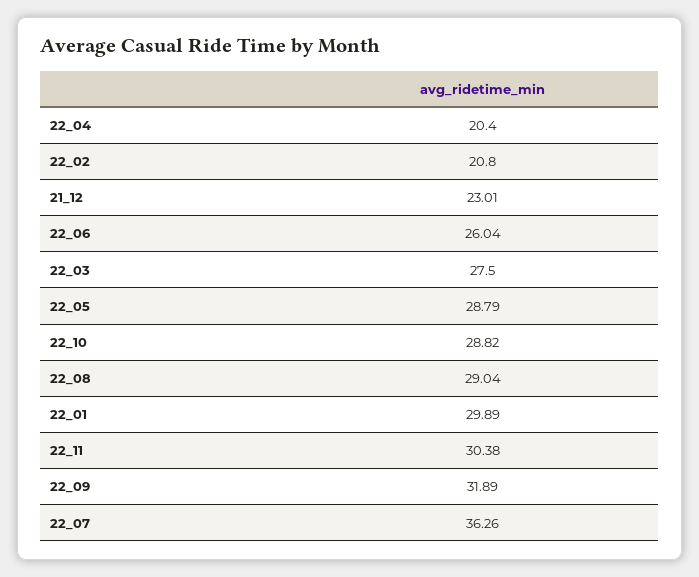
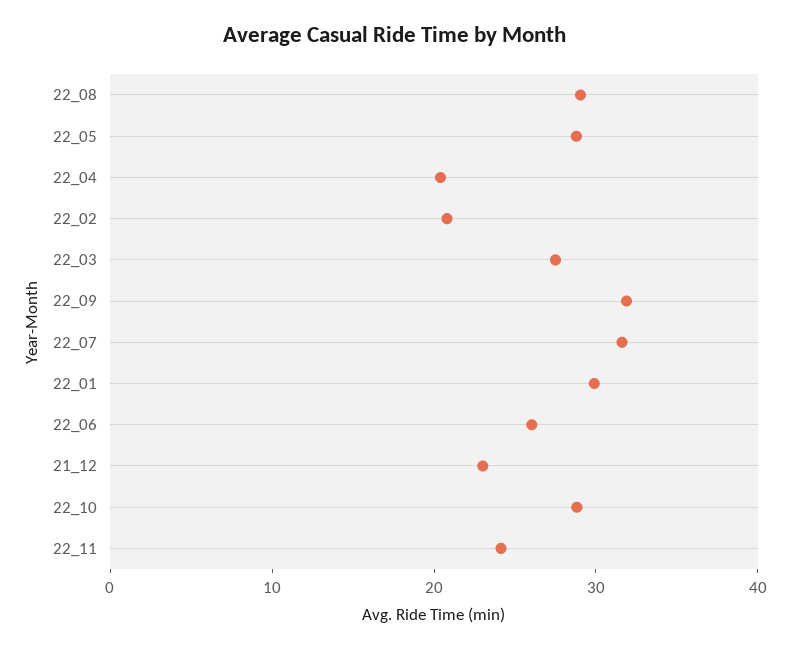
  {
    "22_04": 20.4,
    "22_02": 20.8,
    "21_12": 23.01,
    "22_06": 26.04,
    "22_03": 27.5,
    "22_05": 28.79,
    "22_10": 28.82,
    "22_08": 29.04,
    "22_01": 29.89,
-   "22_11": 30.38,
+   "22_11": 24,
    "22_09": 31.89,
-   "22_07": 36.26
+   "22_07": 32
  }

